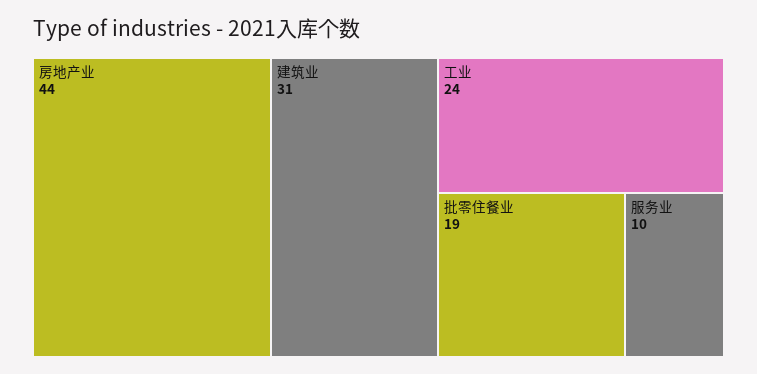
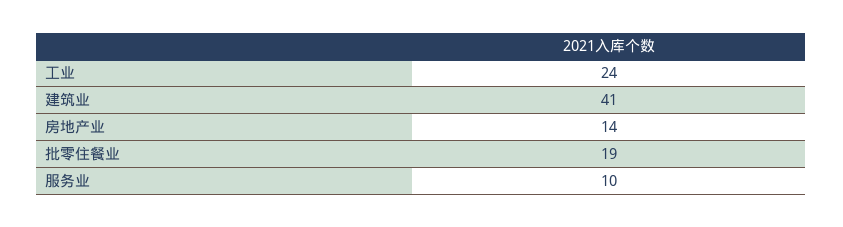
  {
-   "房地产业": 44,
+   "房地产业": 14,
-   "建筑业": 31,
+   "建筑业": 41,
    "工业": 24,
    "批零住餐业": 19,
    "服务业": 10
  }

